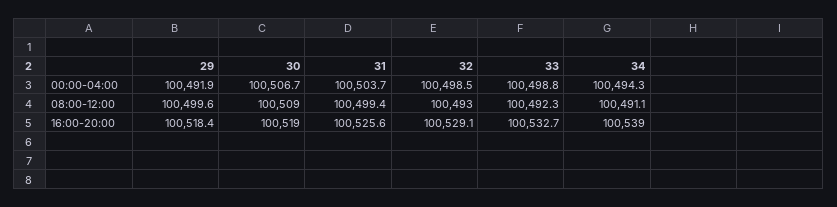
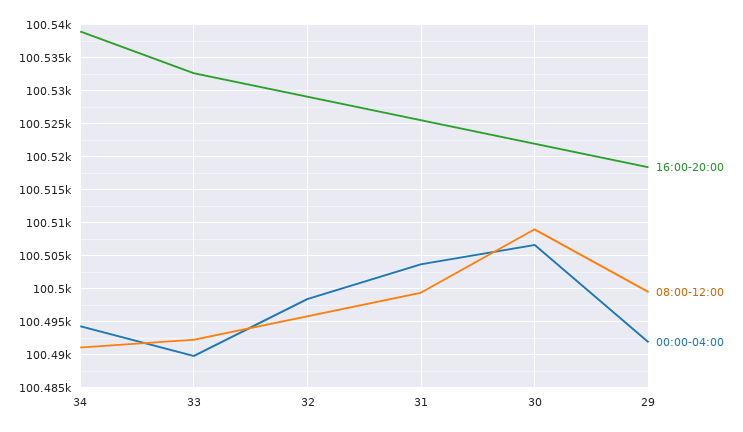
  {
    "00:00-04:00": {
      "29": 100491.9,
      "30": 100506.7,
      "31": 100503.7,
      "32": 100498.5,
-     "33": 100498.8,
+     "33": 100490,
      "34": 100494.3
    },
    "08:00-12:00": {
      "29": 100499.6,
      "30": 100509,
      "31": 100499.4,
-     "32": 100493,
+     "32": 100496,
      "33": 100492.3,
      "34": 100491.1
    },
    "16:00-20:00": {
      "29": 100518.4,
-     "30": 100519,
+     "30": 100522,
      "31": 100525.6,
      "32": 100529.1,
      "33": 100532.7,
      "34": 100539
    }
  }

